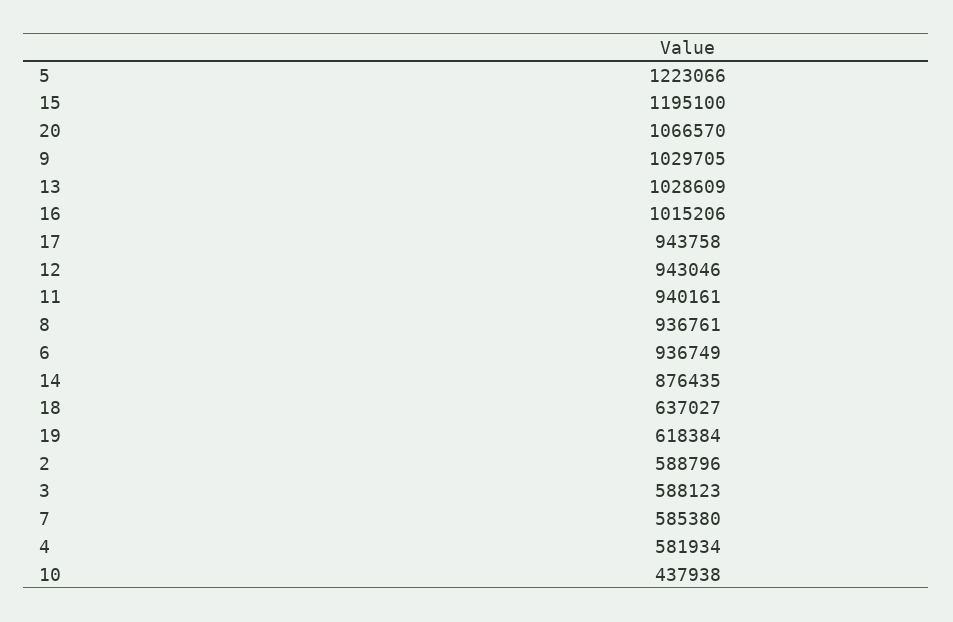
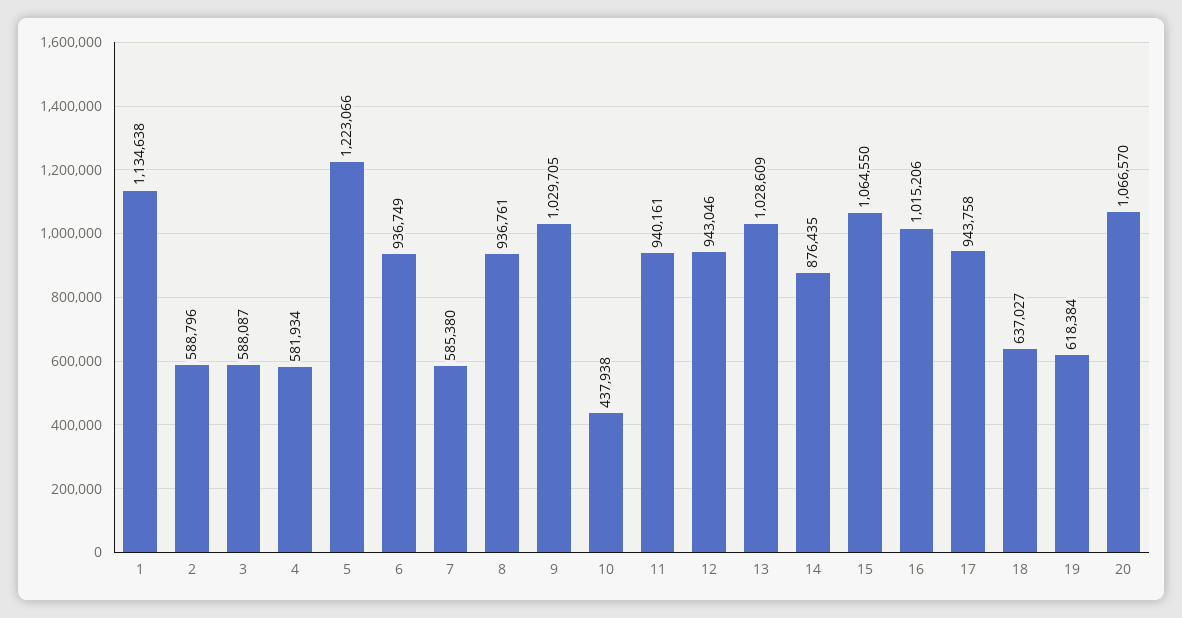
  {
    "5": 1223066,
-   "15": 1195100,
+   "15": 1064550,
    "20": 1066570,
    "9": 1029705,
    "13": 1028609,
    "16": 1015206,
    "17": 943758,
    "12": 943046,
    "11": 940161,
    "8": 936761,
    "6": 936749,
    "14": 876435,
    "18": 637027,
    "19": 618384,
    "2": 588796,
-   "3": 588123,
+   "3": 588087,
    "7": 585380,
    "4": 581934,
-   "10": 437938
+   "10": 437938,
+   "1": 1134638
  }

